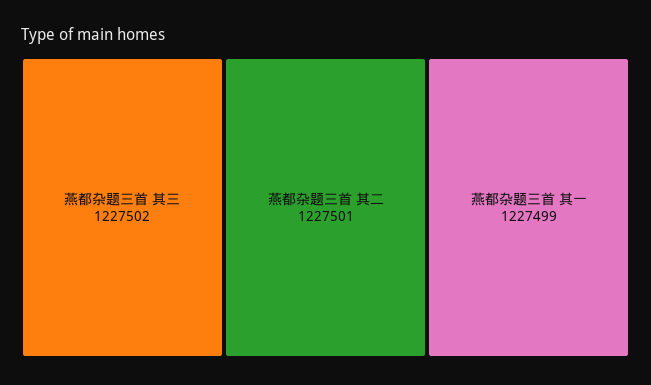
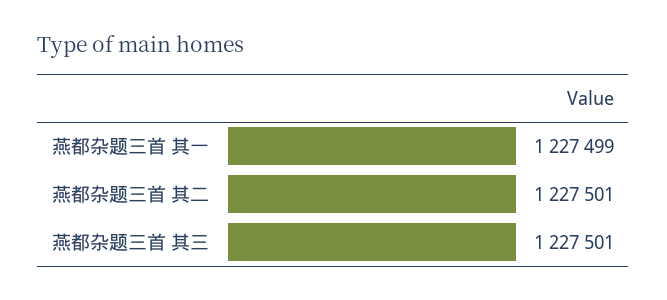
  {
-   "燕都杂题三首 其三": 1227502,
+   "燕都杂题三首 其三": 1227501,
    "燕都杂题三首 其二": 1227501,
    "燕都杂题三首 其一": 1227499
  }

